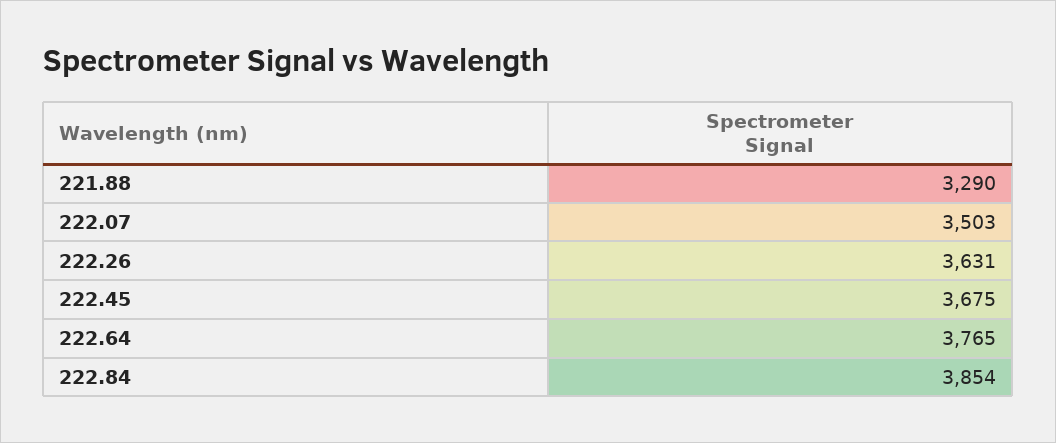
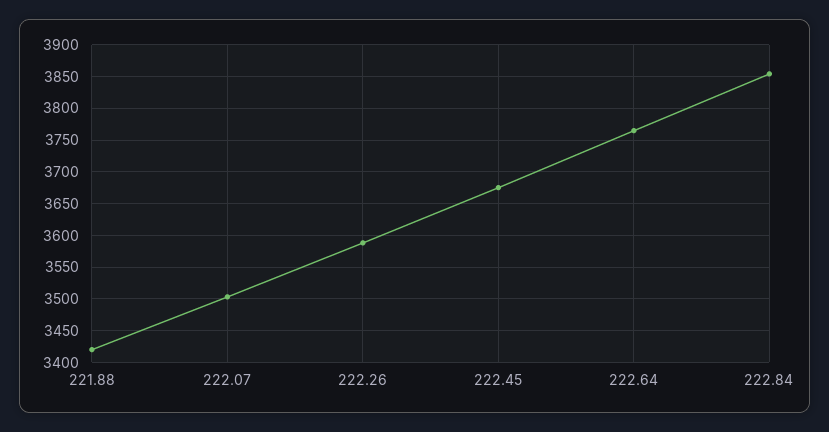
  {
-   "221.88": 3290,
+   "221.88": 3420,
    "222.07": 3503,
-   "222.26": 3631,
+   "222.26": 3590,
    "222.45": 3675,
    "222.64": 3765,
    "222.84": 3854
  }

